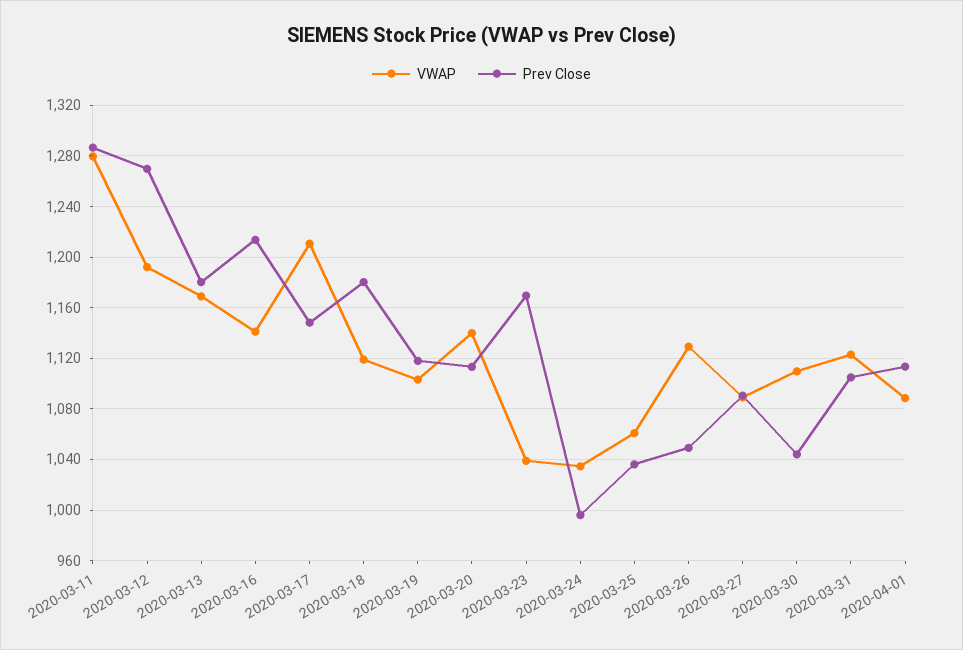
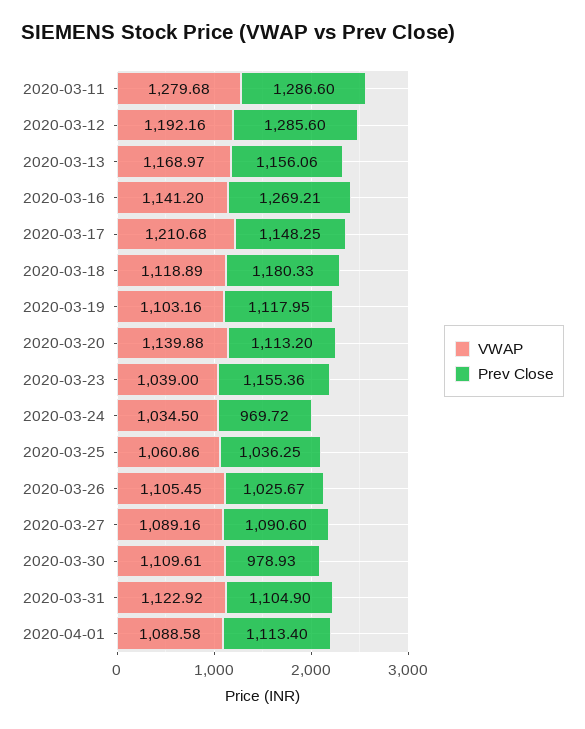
  {
    "VWAP": {
      "2020-03-11": 1279.68,
      "2020-03-12": 1192.16,
      "2020-03-13": 1168.97,
      "2020-03-16": 1141.2,
      "2020-03-17": 1210.68,
      "2020-03-18": 1118.89,
      "2020-03-19": 1103.16,
      "2020-03-20": 1139.88,
      "2020-03-23": 1039,
      "2020-03-24": 1034.5,
      "2020-03-25": 1060.86,
-     "2020-03-26": 1130,
+     "2020-03-26": 1105.45,
      "2020-03-27": 1089.16,
      "2020-03-30": 1109.61,
      "2020-03-31": 1122.92,
      "2020-04-01": 1088.58
    },
    "Prev Close": {
      "2020-03-11": 1286.6,
-     "2020-03-12": 1270,
+     "2020-03-12": 1285.6,
-     "2020-03-13": 1180,
+     "2020-03-13": 1156.06,
-     "2020-03-16": 1215,
+     "2020-03-16": 1269.21,
      "2020-03-17": 1148.25,
      "2020-03-18": 1180.33,
      "2020-03-19": 1117.95,
      "2020-03-20": 1113.2,
-     "2020-03-23": 1170,
+     "2020-03-23": 1155.36,
-     "2020-03-24": 995,
+     "2020-03-24": 969.72,
      "2020-03-25": 1036.25,
-     "2020-03-26": 1050,
+     "2020-03-26": 1025.67,
      "2020-03-27": 1090.6,
-     "2020-03-30": 1045,
+     "2020-03-30": 978.93,
      "2020-03-31": 1104.9,
      "2020-04-01": 1113.4
    }
  }

